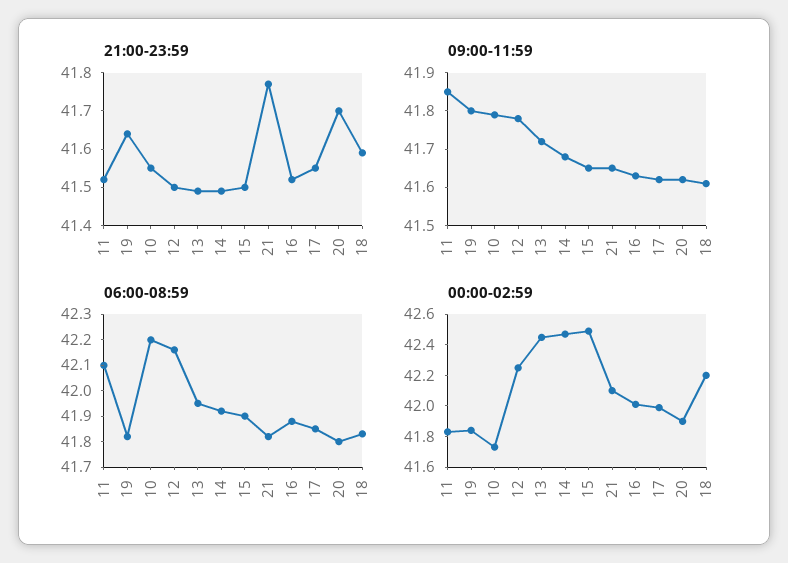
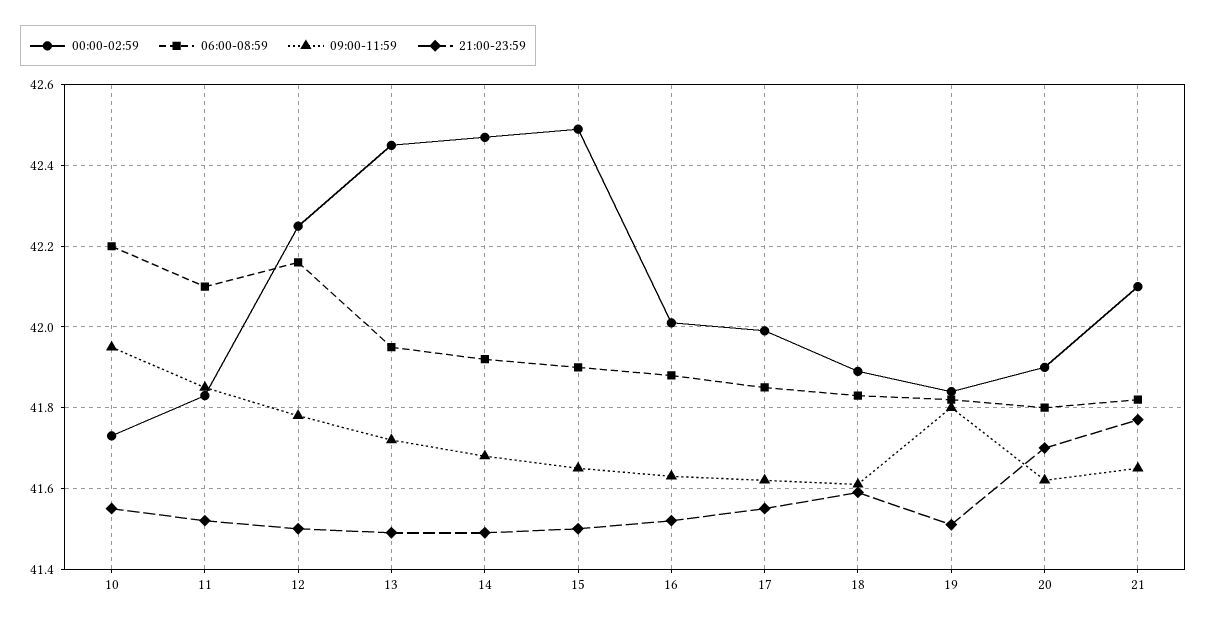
  {
    "21:00-23:59": {
      "11": 41.5,
-     "19": 41.65,
+     "19": 41.5,
      "10": 41.55,
      "12": 41.5,
      "13": 41.5,
      "14": 41.5,
      "15": 41.5,
      "21": 41.75,
      "16": 41.5,
      "17": 41.55,
      "20": 41.7,
      "18": 41.6
    },
    "09:00-11:59": {
      "11": 41.85,
      "19": 41.8,
-     "10": 41.8,
+     "10": 41.95,
      "12": 41.8,
      "13": 41.7,
      "14": 41.7,
      "15": 41.65,
      "21": 41.65,
      "16": 41.65,
      "17": 41.6,
      "20": 41.6,
      "18": 41.6
    },
    "06:00-08:59": {
      "11": 42.1,
      "19": 41.8,
      "10": 42.2,
      "12": 42.15,
      "13": 41.95,
      "14": 41.9,
      "15": 41.9,
      "21": 41.8,
      "16": 41.9,
      "17": 41.85,
      "20": 41.8,
      "18": 41.85
    },
    "00:00-02:59": {
      "11": 41.85,
      "19": 41.85,
      "10": 41.75,
      "12": 42.25,
      "13": 42.45,
      "14": 42.45,
      "15": 42.5,
      "21": 42.1,
      "16": 42,
      "17": 42,
      "20": 41.9,
-     "18": 42.2
+     "18": 41.9
    }
  }

